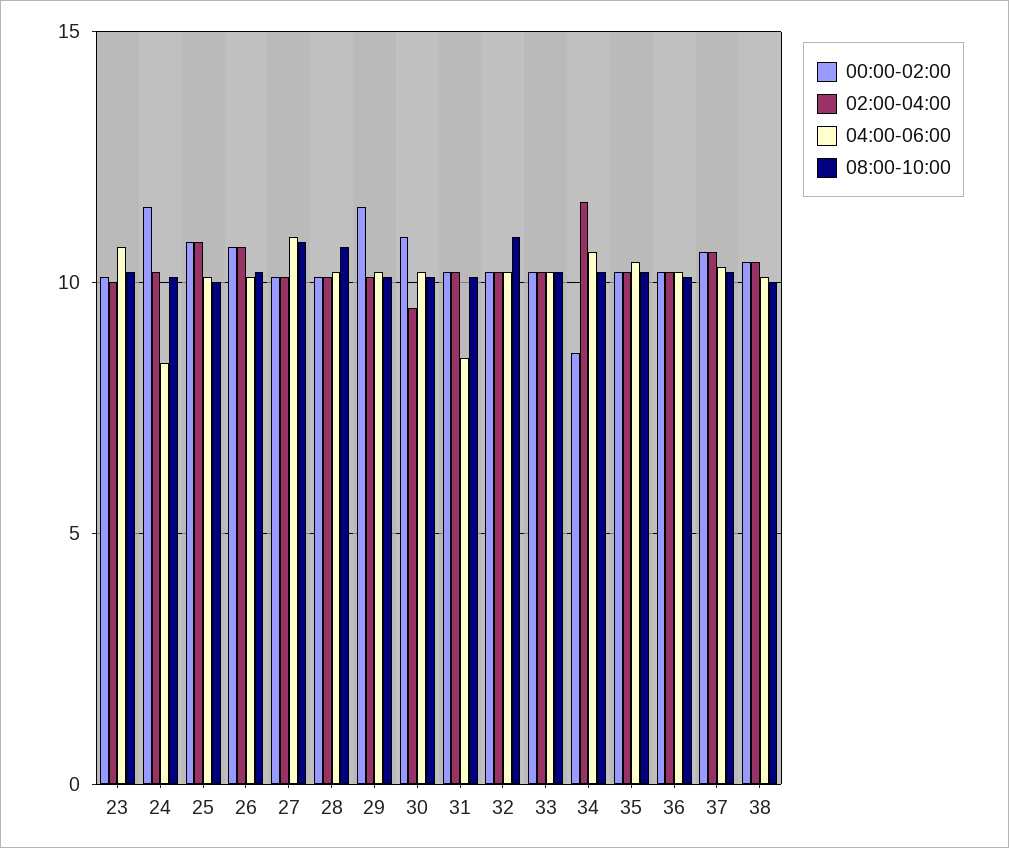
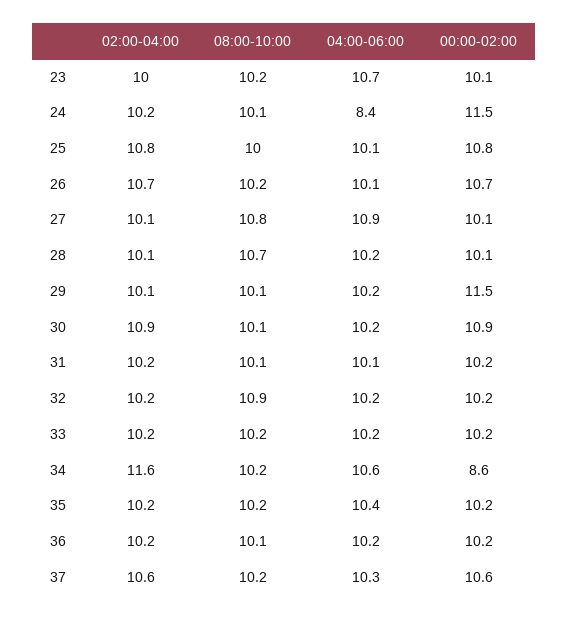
  {
    "00:00-02:00": {
      "23": 10.1,
      "24": 11.5,
      "25": 10.8,
      "26": 10.7,
      "27": 10.1,
      "28": 10.1,
      "29": 11.5,
      "30": 10.9,
      "31": 10.2,
      "32": 10.2,
      "33": 10.2,
      "34": 8.6,
      "35": 10.2,
      "36": 10.2,
-     "37": 10.6,
+     "37": 10.6
-     "38": 10.5
    },
    "02:00-04:00": {
      "23": 10,
      "24": 10.2,
      "25": 10.8,
      "26": 10.7,
      "27": 10.1,
      "28": 10.1,
      "29": 10.1,
-     "30": 9.5,
+     "30": 10.9,
      "31": 10.2,
      "32": 10.2,
      "33": 10.2,
      "34": 11.6,
      "35": 10.2,
      "36": 10.2,
-     "37": 10.6,
+     "37": 10.6
-     "38": 10.5
    },
    "04:00-06:00": {
      "23": 10.7,
      "24": 8.4,
      "25": 10.1,
      "26": 10.1,
      "27": 10.9,
      "28": 10.2,
      "29": 10.2,
      "30": 10.2,
-     "31": 8.5,
+     "31": 10.1,
      "32": 10.2,
      "33": 10.2,
      "34": 10.6,
      "35": 10.4,
      "36": 10.2,
-     "37": 10.3,
+     "37": 10.3
-     "38": 10
    },
    "08:00-10:00": {
      "23": 10.2,
      "24": 10.1,
      "25": 10,
      "26": 10.2,
      "27": 10.8,
      "28": 10.7,
      "29": 10.1,
      "30": 10.1,
      "31": 10.1,
      "32": 10.9,
      "33": 10.2,
      "34": 10.2,
      "35": 10.2,
      "36": 10.1,
-     "37": 10.2,
+     "37": 10.2
-     "38": 10
    }
  }

